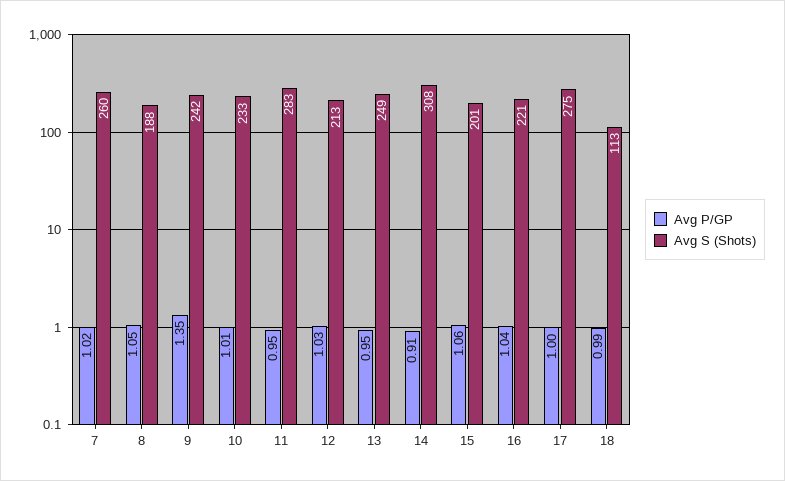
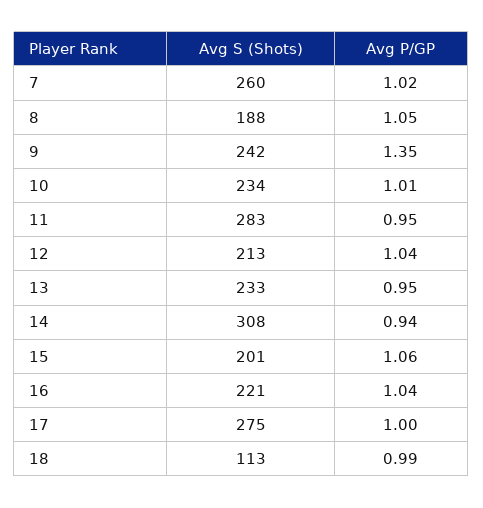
  {
    "Avg P/GP": {
      "7": 1.02,
      "8": 1.05,
      "9": 1.35,
      "10": 1.01,
      "11": 0.95,
-     "12": 1.03,
+     "12": 1.04,
      "13": 0.95,
-     "14": 0.91,
+     "14": 0.94,
      "15": 1.06,
      "16": 1.04,
      "17": 1,
      "18": 0.99
    },
    "Avg S (Shots)": {
      "7": 260,
      "8": 188,
      "9": 242,
-     "10": 233,
+     "10": 234,
      "11": 283,
      "12": 213,
-     "13": 249,
+     "13": 233,
      "14": 308,
      "15": 201,
      "16": 221,
      "17": 275,
      "18": 113
    }
  }

